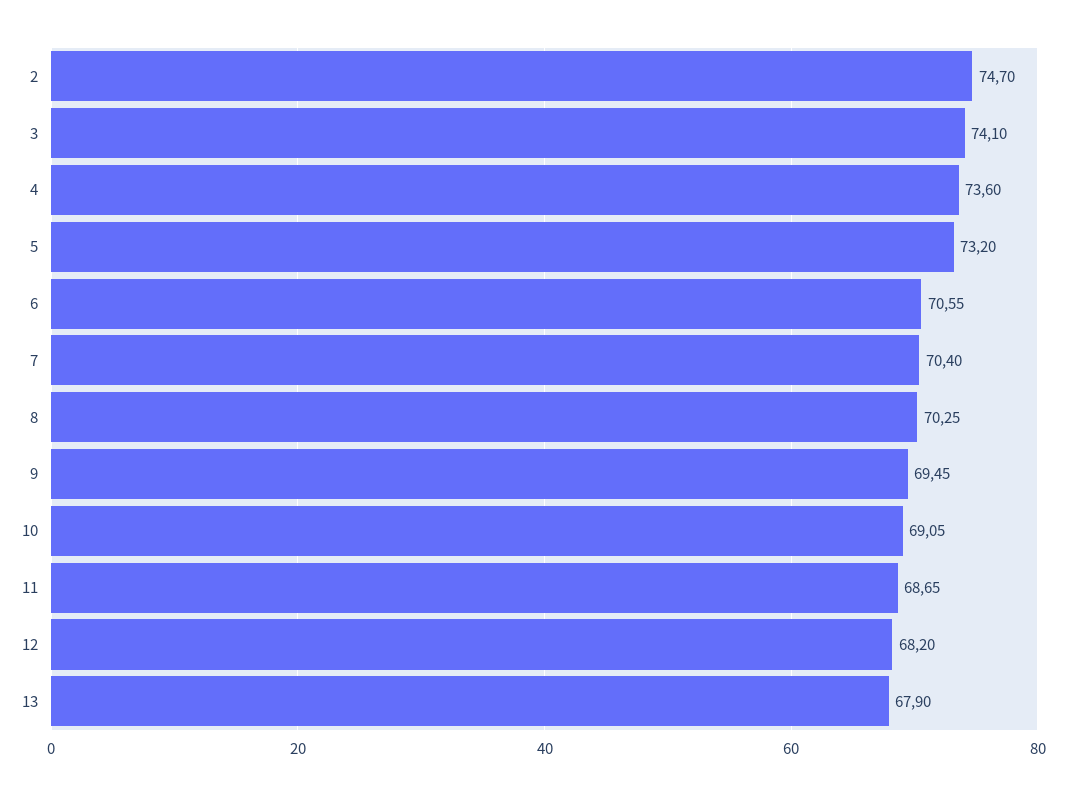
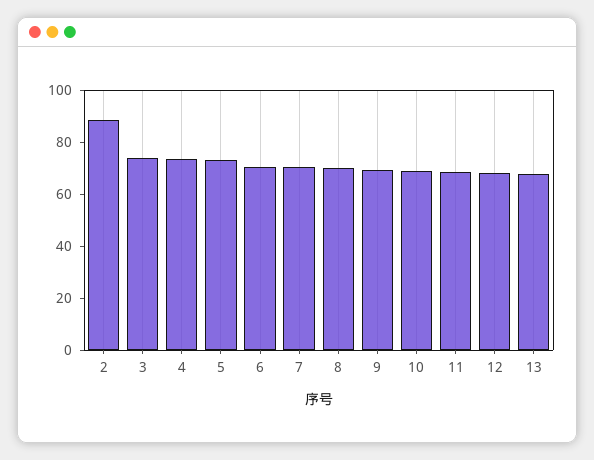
  {
-   "2": 74.7,
+   "2": 90,
    "3": 74.1,
    "4": 73.6,
    "5": 73.2,
    "6": 70.55,
    "7": 70.4,
    "8": 70.25,
    "9": 69.45,
    "10": 69.05,
    "11": 68.65,
    "12": 68.2,
    "13": 67.9
  }

